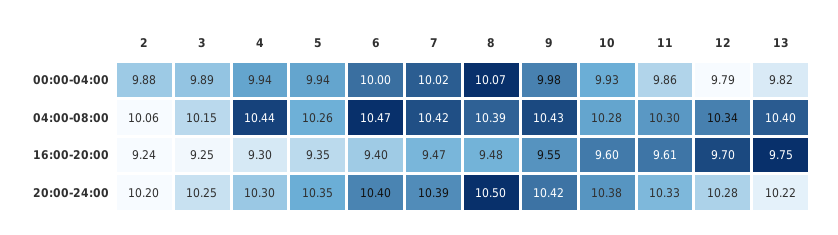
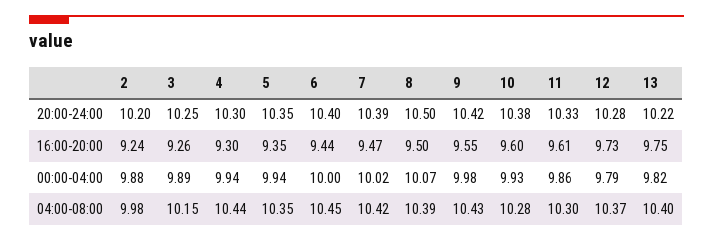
  {
    "2": {
      "00:00-04:00": 9.88,
-     "04:00-08:00": 10.06,
+     "04:00-08:00": 9.98,
      "16:00-20:00": 9.24,
      "20:00-24:00": 10.2
    },
    "3": {
      "00:00-04:00": 9.89,
      "04:00-08:00": 10.15,
-     "16:00-20:00": 9.25,
+     "16:00-20:00": 9.26,
      "20:00-24:00": 10.25
    },
    "4": {
      "00:00-04:00": 9.94,
      "04:00-08:00": 10.44,
      "16:00-20:00": 9.3,
      "20:00-24:00": 10.3
    },
    "5": {
      "00:00-04:00": 9.94,
-     "04:00-08:00": 10.26,
+     "04:00-08:00": 10.35,
      "16:00-20:00": 9.35,
      "20:00-24:00": 10.35
    },
    "6": {
      "00:00-04:00": 10,
-     "04:00-08:00": 10.47,
+     "04:00-08:00": 10.45,
-     "16:00-20:00": 9.4,
+     "16:00-20:00": 9.44,
      "20:00-24:00": 10.4
    },
    "7": {
      "00:00-04:00": 10.02,
      "04:00-08:00": 10.42,
      "16:00-20:00": 9.47,
      "20:00-24:00": 10.39
    },
    "8": {
      "00:00-04:00": 10.07,
      "04:00-08:00": 10.39,
-     "16:00-20:00": 9.48,
+     "16:00-20:00": 9.5,
      "20:00-24:00": 10.5
    },
    "9": {
      "00:00-04:00": 9.98,
      "04:00-08:00": 10.43,
      "16:00-20:00": 9.55,
      "20:00-24:00": 10.42
    },
    "10": {
      "00:00-04:00": 9.93,
      "04:00-08:00": 10.28,
      "16:00-20:00": 9.6,
      "20:00-24:00": 10.38
    },
    "11": {
      "00:00-04:00": 9.86,
      "04:00-08:00": 10.3,
      "16:00-20:00": 9.61,
      "20:00-24:00": 10.33
    },
    "12": {
      "00:00-04:00": 9.79,
-     "04:00-08:00": 10.34,
+     "04:00-08:00": 10.37,
-     "16:00-20:00": 9.7,
+     "16:00-20:00": 9.73,
      "20:00-24:00": 10.28
    },
    "13": {
      "00:00-04:00": 9.82,
      "04:00-08:00": 10.4,
      "16:00-20:00": 9.75,
      "20:00-24:00": 10.22
    }
  }

